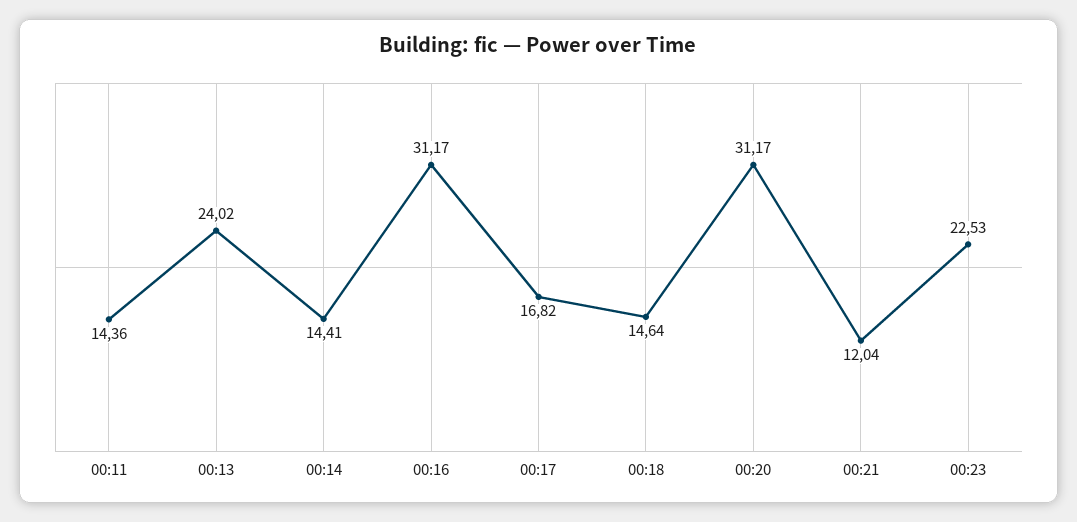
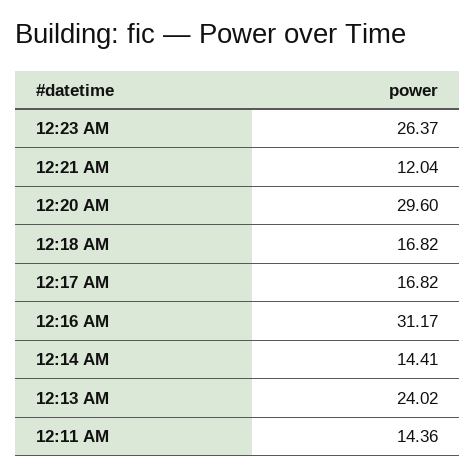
  {
    "00:11": 14.36,
    "00:13": 24.02,
    "00:14": 14.41,
    "00:16": 31.17,
    "00:17": 16.82,
-   "00:18": 14.64,
+   "00:18": 16.82,
-   "00:20": 31.17,
+   "00:20": 29.6,
    "00:21": 12.04,
-   "00:23": 22.53
+   "00:23": 26.37
  }

